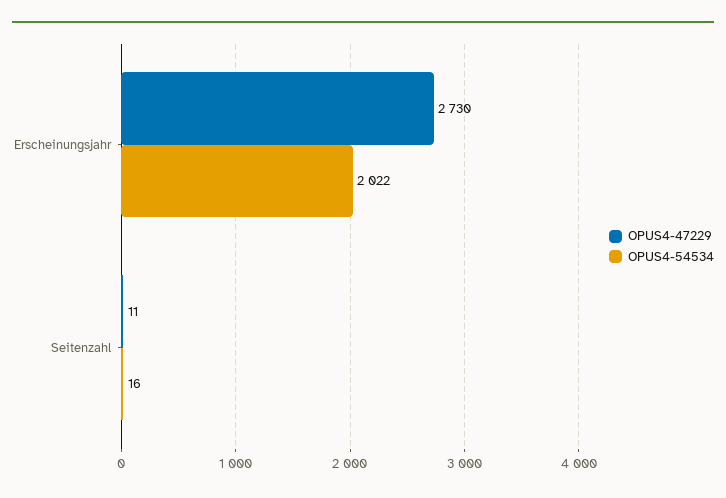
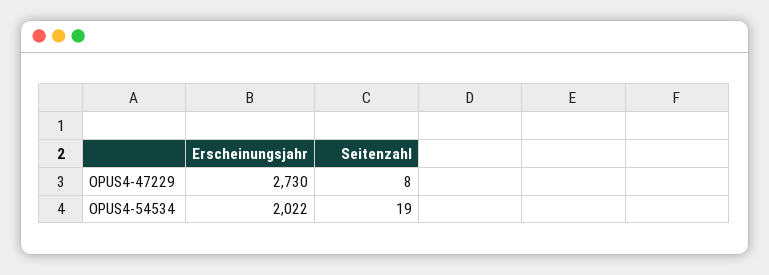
  {
    "OPUS4-47229": {
      "Erscheinungsjahr": 2730,
-     "Seitenzahl": 11
+     "Seitenzahl": 8
    },
    "OPUS4-54534": {
      "Erscheinungsjahr": 2022,
-     "Seitenzahl": 16
+     "Seitenzahl": 19
    }
  }

